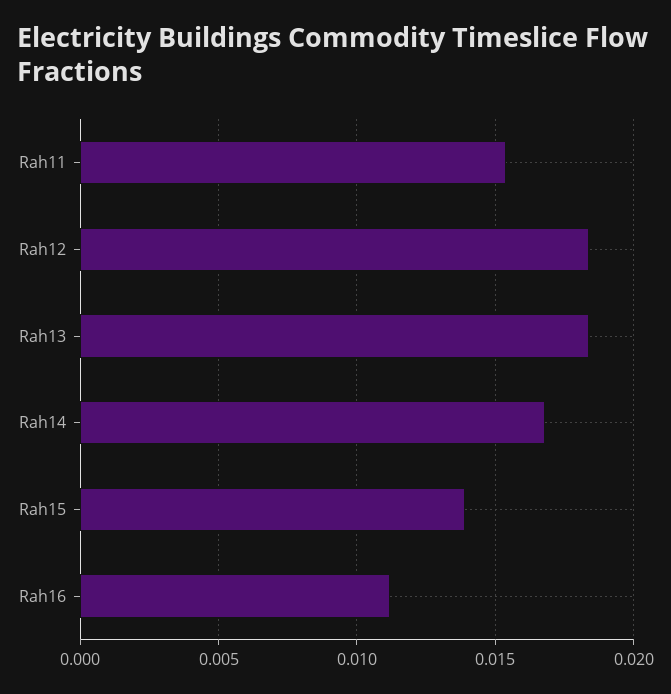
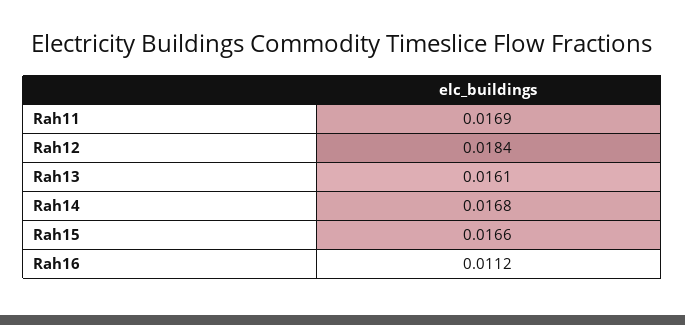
  {
-   "Rah11": 0.0155,
+   "Rah11": 0.0169,
    "Rah12": 0.0184,
-   "Rah13": 0.0185,
+   "Rah13": 0.0161,
    "Rah14": 0.0168,
-   "Rah15": 0.014,
+   "Rah15": 0.0166,
    "Rah16": 0.0112
  }

